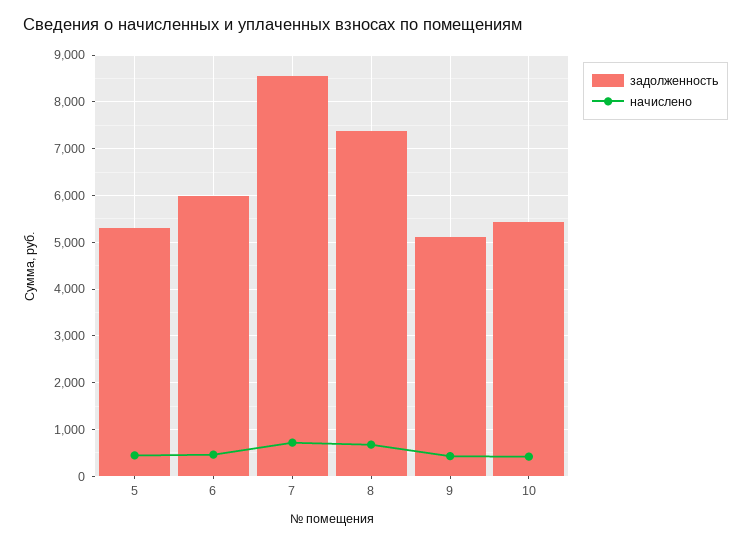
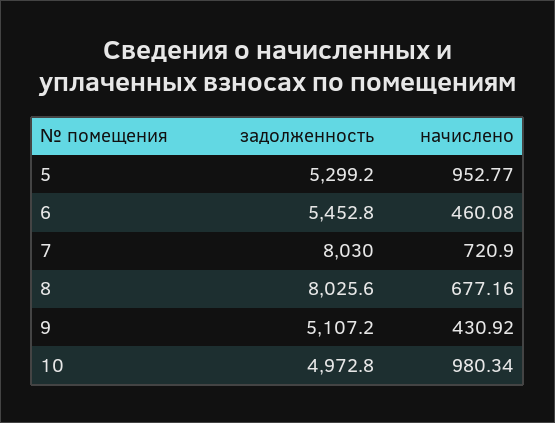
  {
    "задолженность": {
      "5": 5299.2,
-     "6": 6000,
+     "6": 5452.8,
-     "7": 8600,
+     "7": 8030,
-     "8": 7400,
+     "8": 8025.6,
      "9": 5107.2,
-     "10": 5400
+     "10": 4972.8
    },
    "начислено": {
-     "5": 400,
+     "5": 952.77,
      "6": 460.08,
      "7": 720.9,
      "8": 677.16,
      "9": 430.92,
-     "10": 400
+     "10": 980.34
    }
  }

